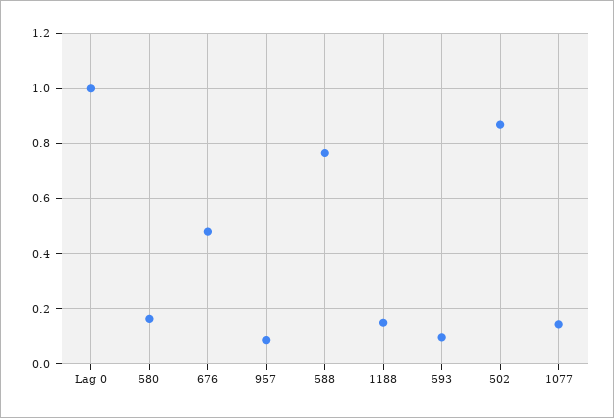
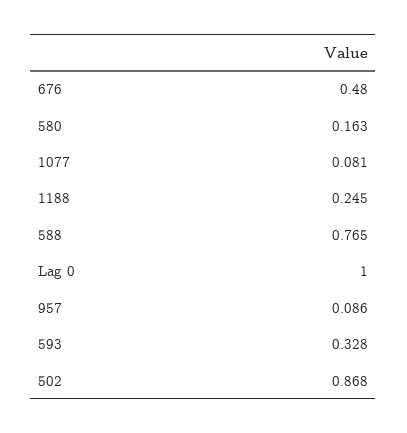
  {
    "Lag 0": 1,
    "580": 0.163,
    "676": 0.48,
    "957": 0.086,
    "588": 0.765,
-   "1188": 0.15,
+   "1188": 0.245,
-   "593": 0.1,
+   "593": 0.328,
    "502": 0.868,
-   "1077": 0.15
+   "1077": 0.081
  }

